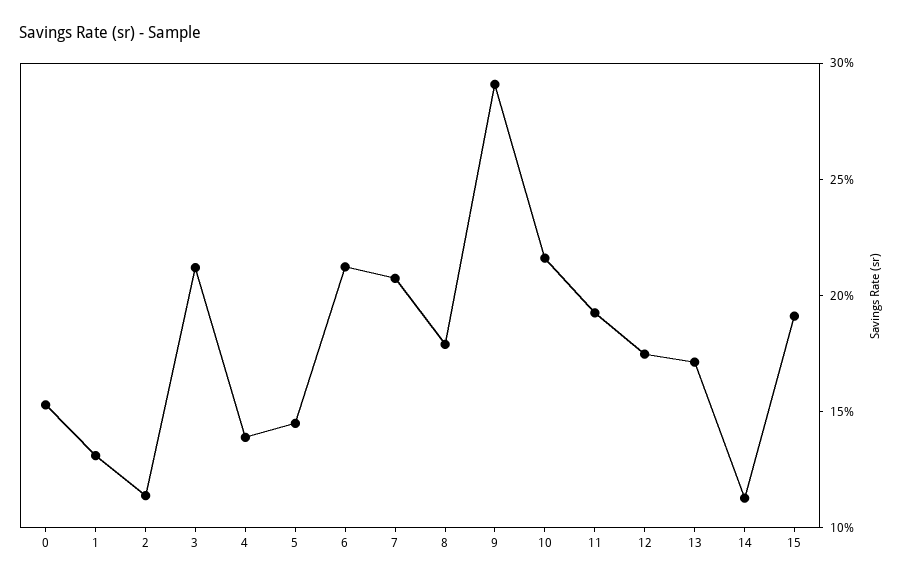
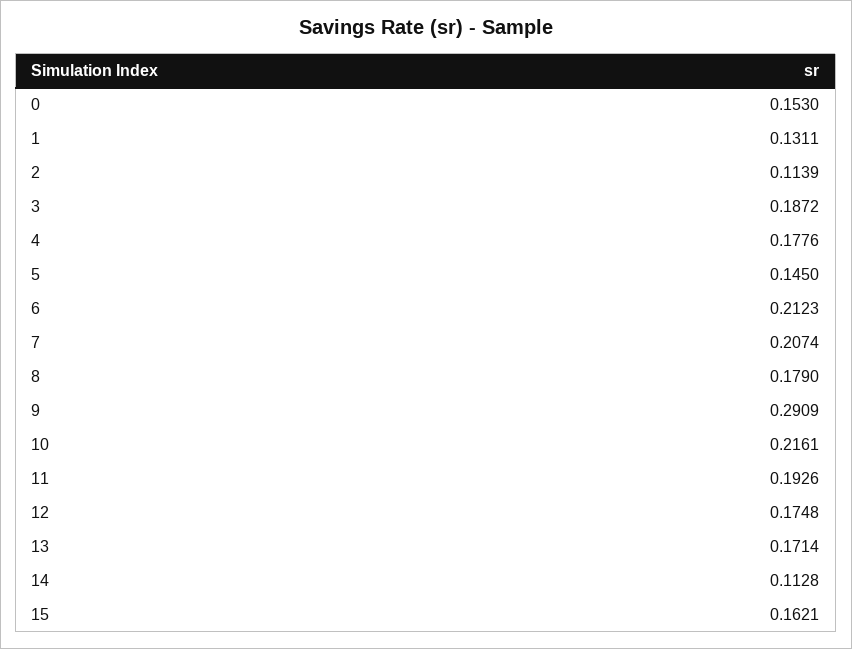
  {
    "0": 0.153,
    "1": 0.1311,
    "2": 0.1139,
-   "3": 0.21,
+   "3": 0.1872,
-   "4": 0.14,
+   "4": 0.1776,
    "5": 0.145,
    "6": 0.2123,
    "7": 0.2074,
    "8": 0.179,
    "9": 0.2909,
    "10": 0.2161,
    "11": 0.1926,
    "12": 0.1748,
    "13": 0.1714,
    "14": 0.1128,
-   "15": 0.19
+   "15": 0.1621
  }

